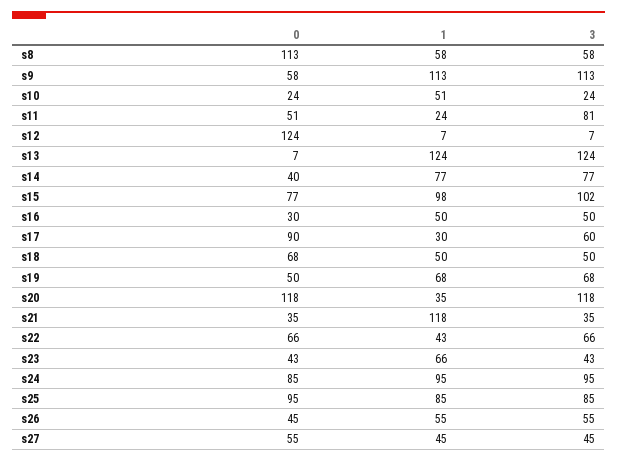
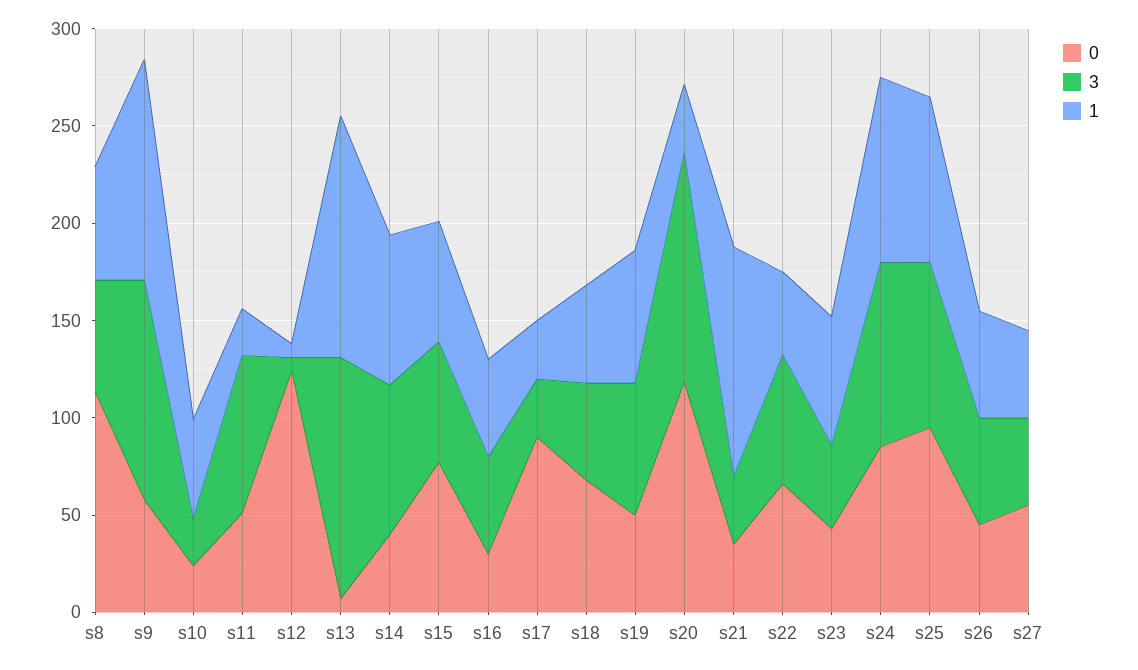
  {
    "0": {
      "s8": 113,
      "s9": 58,
      "s10": 24,
      "s11": 51,
      "s12": 124,
      "s13": 7,
      "s14": 40,
      "s15": 77,
      "s16": 30,
      "s17": 90,
      "s18": 68,
      "s19": 50,
      "s20": 118,
      "s21": 35,
      "s22": 66,
      "s23": 43,
      "s24": 85,
      "s25": 95,
      "s26": 45,
      "s27": 55
    },
    "1": {
      "s8": 58,
      "s9": 113,
      "s10": 51,
      "s11": 24,
      "s12": 7,
      "s13": 124,
      "s14": 77,
-     "s15": 98,
+     "s15": 60,
      "s16": 50,
      "s17": 30,
      "s18": 50,
      "s19": 68,
      "s20": 35,
      "s21": 118,
      "s22": 43,
      "s23": 66,
      "s24": 95,
      "s25": 85,
      "s26": 55,
      "s27": 45
    },
    "3": {
      "s8": 58,
      "s9": 113,
      "s10": 24,
      "s11": 81,
      "s12": 7,
      "s13": 124,
      "s14": 77,
-     "s15": 102,
+     "s15": 60,
      "s16": 50,
-     "s17": 60,
+     "s17": 30,
      "s18": 50,
      "s19": 68,
      "s20": 118,
      "s21": 35,
      "s22": 66,
      "s23": 43,
      "s24": 95,
      "s25": 85,
      "s26": 55,
      "s27": 45
    }
  }

